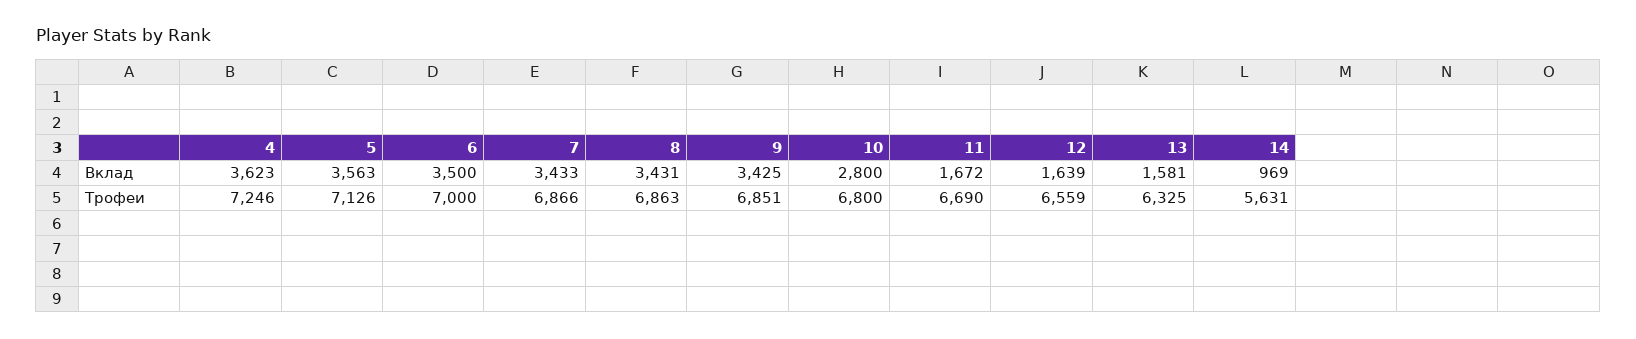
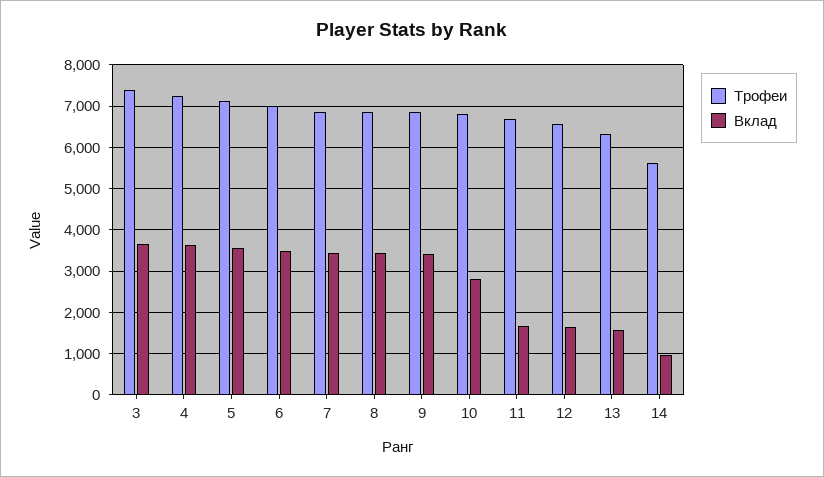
  {
    "Вклад": {
      "4": 3623,
      "5": 3563,
      "6": 3500,
      "7": 3433,
      "8": 3431,
      "9": 3425,
      "10": 2800,
      "11": 1672,
      "12": 1639,
      "13": 1581,
-     "14": 969
+     "14": 969,
+     "3": 3600
    },
    "Трофеи": {
      "4": 7246,
      "5": 7126,
      "6": 7000,
      "7": 6866,
      "8": 6863,
      "9": 6851,
      "10": 6800,
      "11": 6690,
      "12": 6559,
      "13": 6325,
-     "14": 5631
+     "14": 5631,
+     "3": 7400
    }
  }

